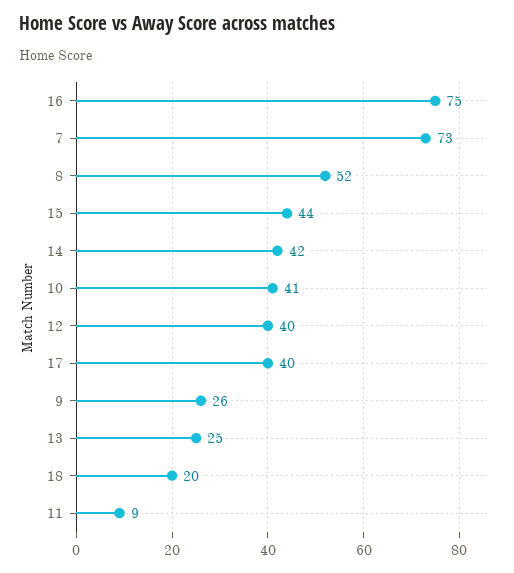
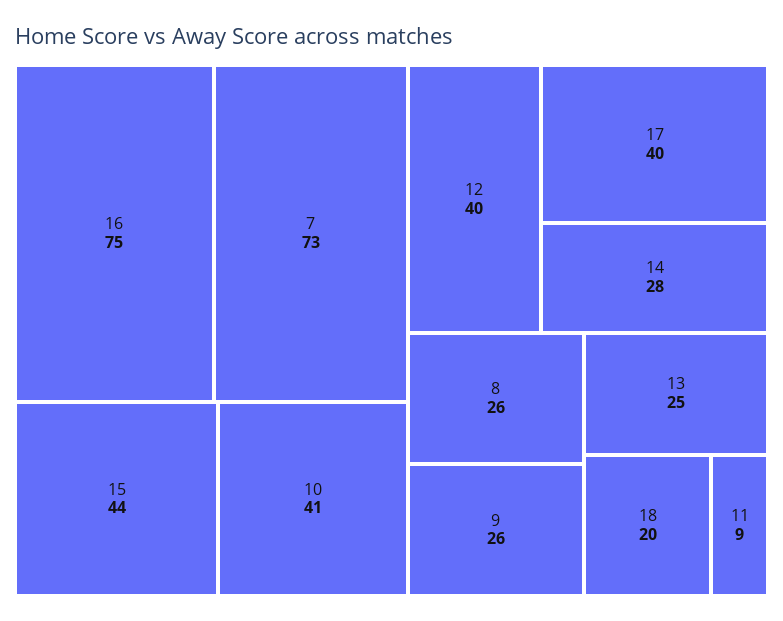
  {
    "16": 75,
    "7": 73,
-   "8": 52,
+   "8": 26,
    "15": 44,
-   "14": 42,
+   "14": 28,
    "10": 41,
    "12": 40,
    "17": 40,
    "9": 26,
    "13": 25,
    "18": 20,
    "11": 9
  }

